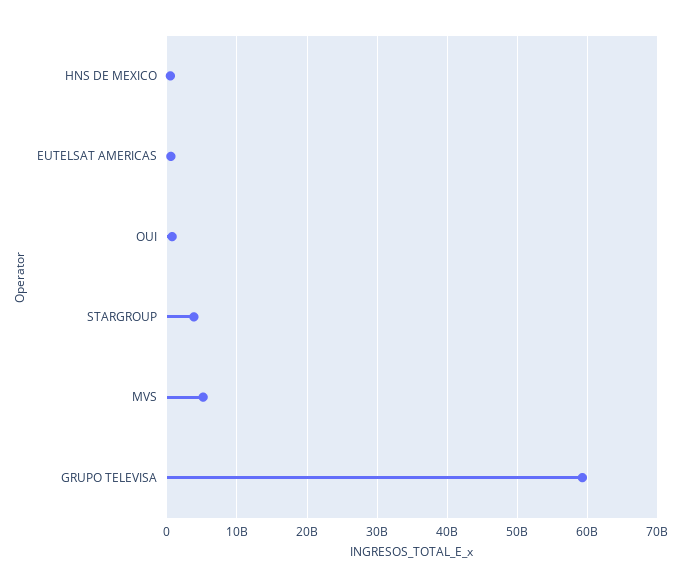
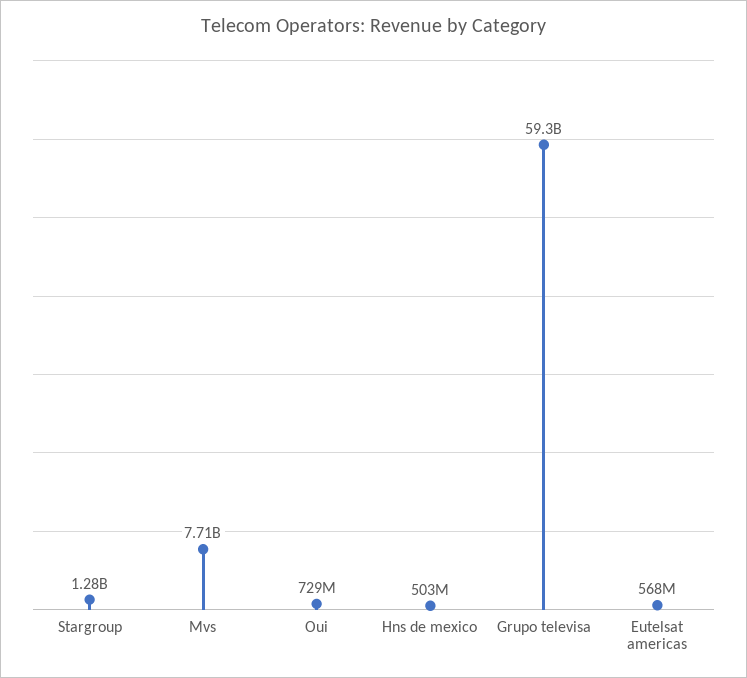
  {
    "HNS DE MEXICO": 503000000,
    "EUTELSAT AMERICAS": 568000000,
    "OUI": 729000000,
-   "STARGROUP": 4000000000,
+   "STARGROUP": 1280000000,
-   "MVS": 5000000000,
+   "MVS": 7710000000,
    "GRUPO TELEVISA": 59300000000
  }

